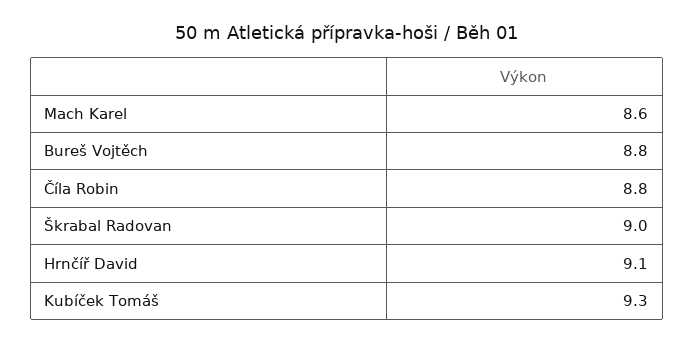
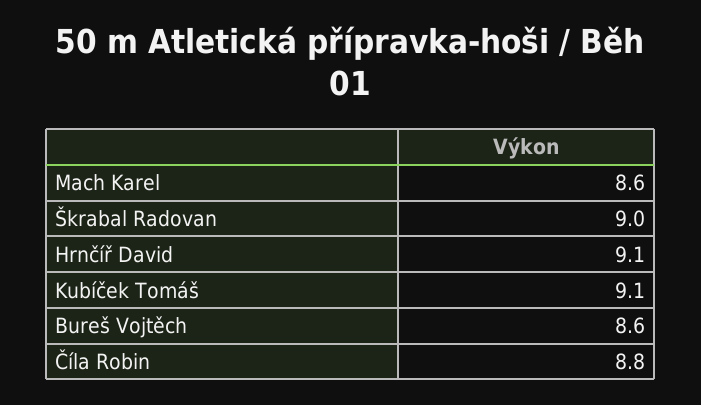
  {
    "Mach Karel": 8.6,
-   "Bureš Vojtěch": 8.8,
+   "Bureš Vojtěch": 8.6,
    "Číla Robin": 8.8,
    "Škrabal Radovan": 9,
    "Hrnčíř David": 9.1,
-   "Kubíček Tomáš": 9.3
+   "Kubíček Tomáš": 9.1
  }

